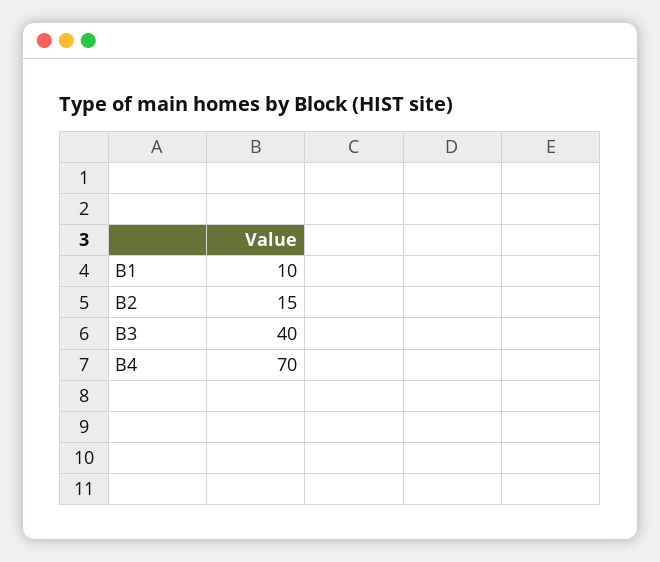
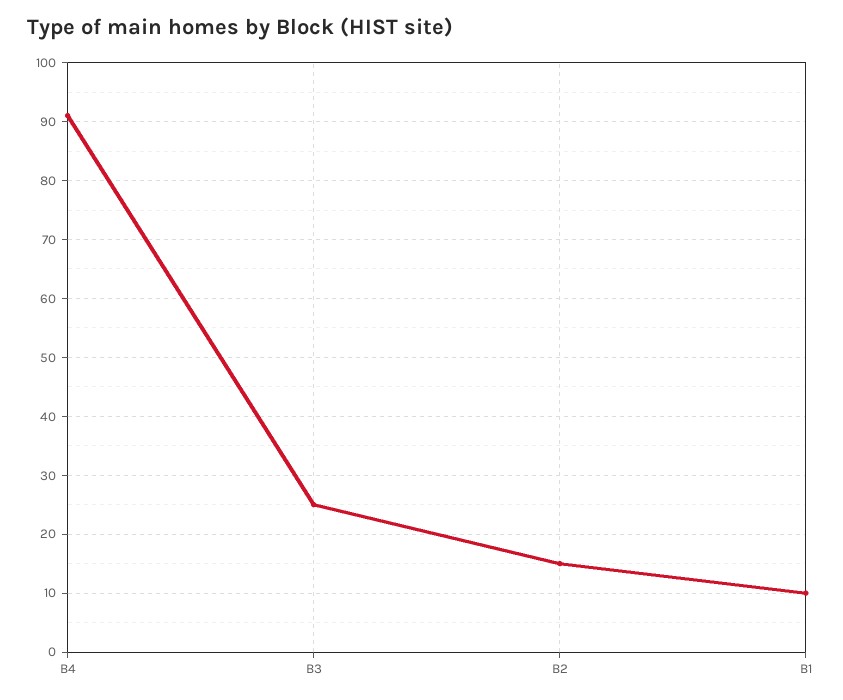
  {
    "B1": 10,
    "B2": 15,
-   "B3": 40,
+   "B3": 25,
-   "B4": 70
+   "B4": 90
  }

